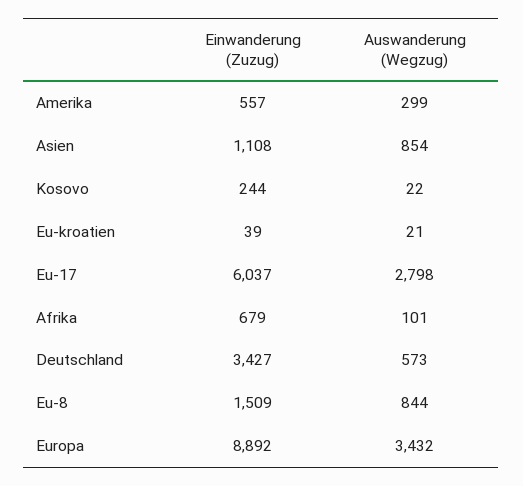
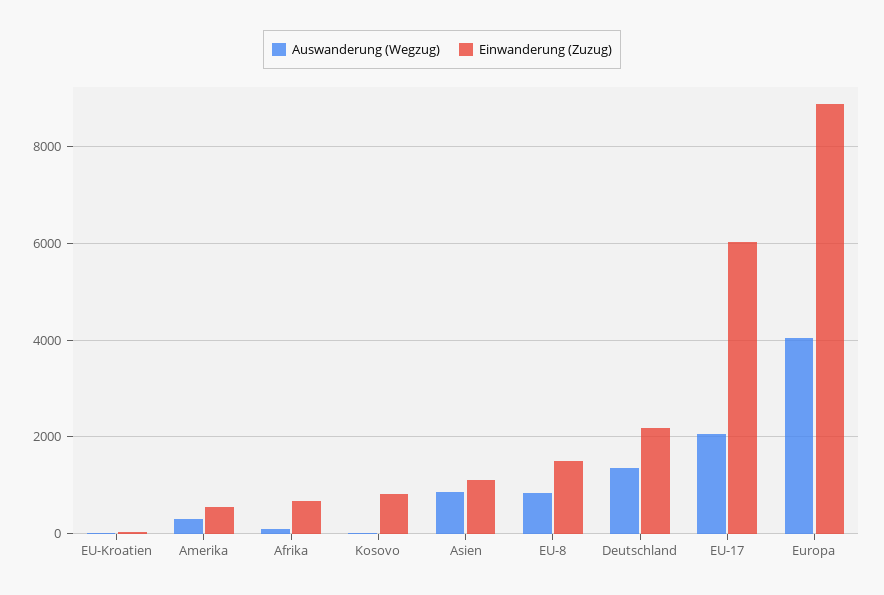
  {
    "Einwanderung (Zuzug)": {
      "Amerika": 557,
      "Asien": 1108,
-     "Kosovo": 244,
+     "Kosovo": 800,
      "Eu-kroatien": 39,
      "Eu-17": 6037,
      "Afrika": 679,
-     "Deutschland": 3427,
+     "Deutschland": 2200,
      "Eu-8": 1509,
      "Europa": 8892
    },
    "Auswanderung (Wegzug)": {
      "Amerika": 299,
      "Asien": 854,
      "Kosovo": 22,
      "Eu-kroatien": 21,
-     "Eu-17": 2798,
+     "Eu-17": 2000,
      "Afrika": 101,
-     "Deutschland": 573,
+     "Deutschland": 1400,
      "Eu-8": 844,
-     "Europa": 3432
+     "Europa": 4000
    }
  }

